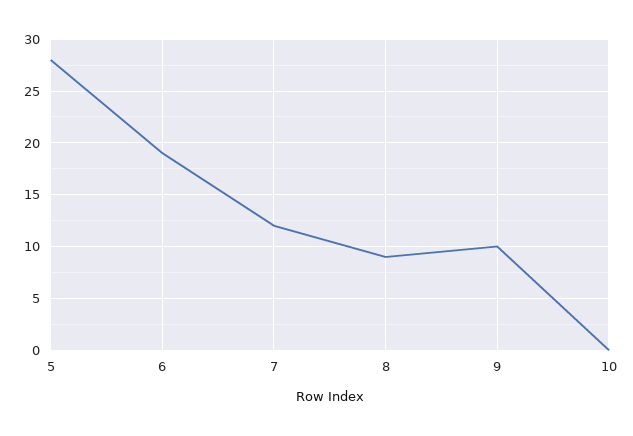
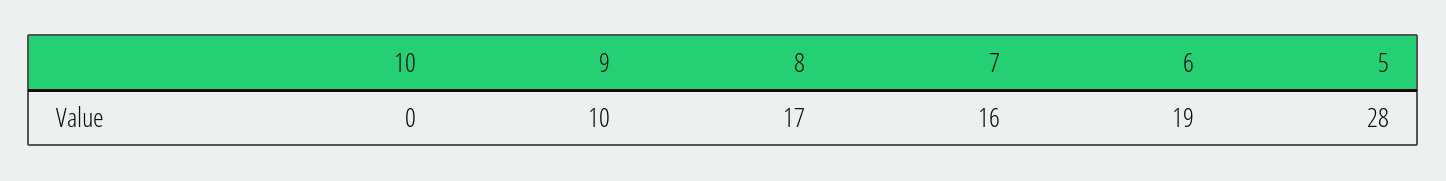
  {
    "5": 28,
    "6": 19,
-   "7": 12,
+   "7": 16,
-   "8": 9,
+   "8": 17,
    "9": 10,
    "10": 0
  }

